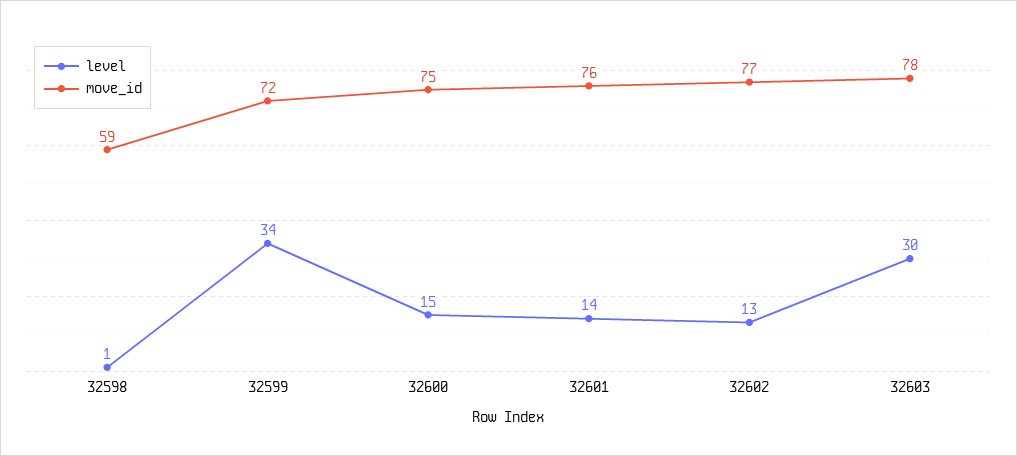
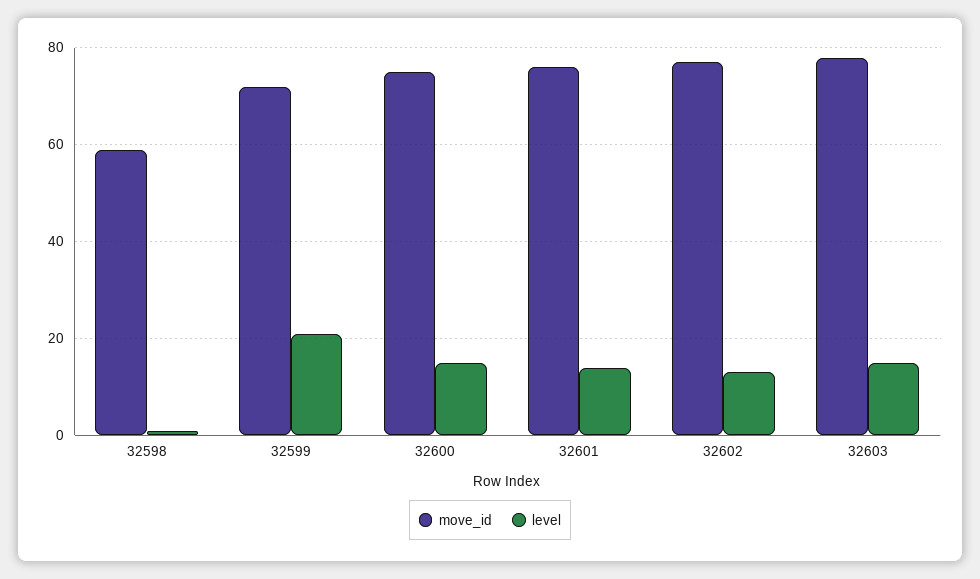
  {
    "level": {
      "32598": 1,
-     "32599": 34,
+     "32599": 20,
      "32600": 15,
      "32601": 14,
      "32602": 13,
-     "32603": 30
+     "32603": 15
    },
    "move_id": {
      "32598": 59,
      "32599": 72,
      "32600": 75,
      "32601": 76,
      "32602": 77,
      "32603": 78
    }
  }

